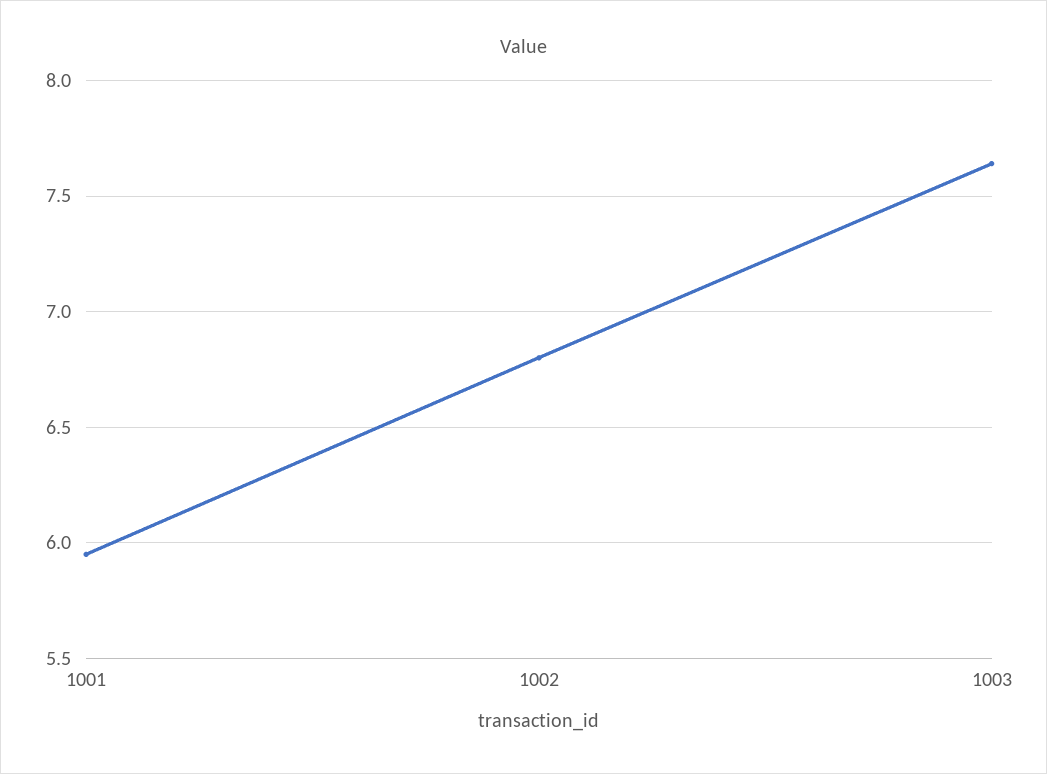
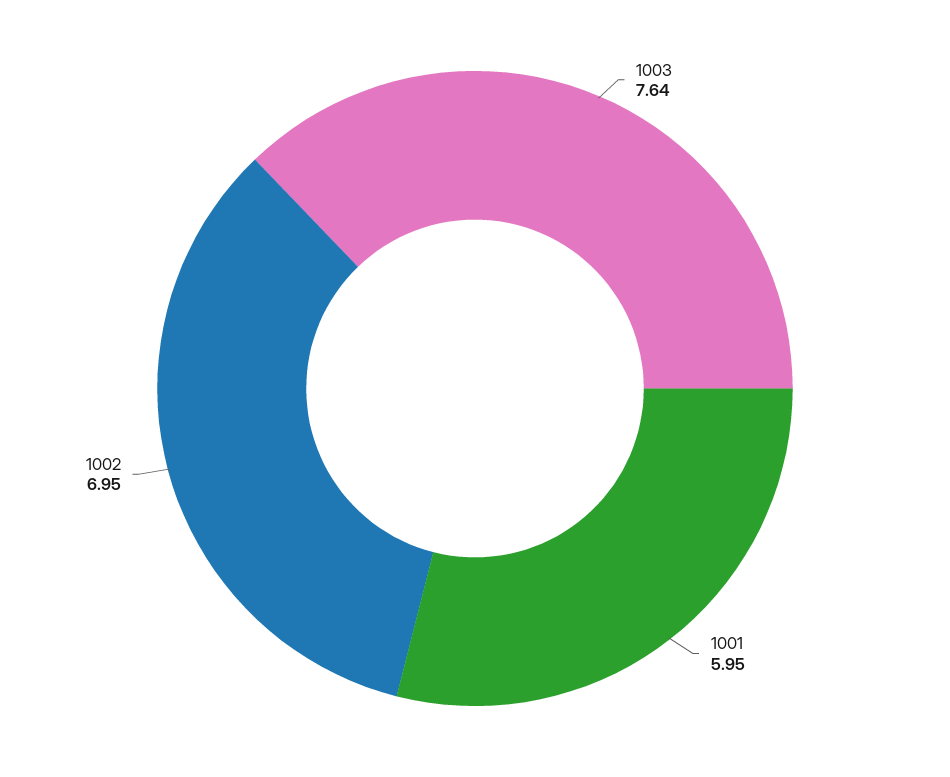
  {
    "1001": 5.95,
-   "1002": 6.8,
+   "1002": 6.95,
    "1003": 7.64
  }

